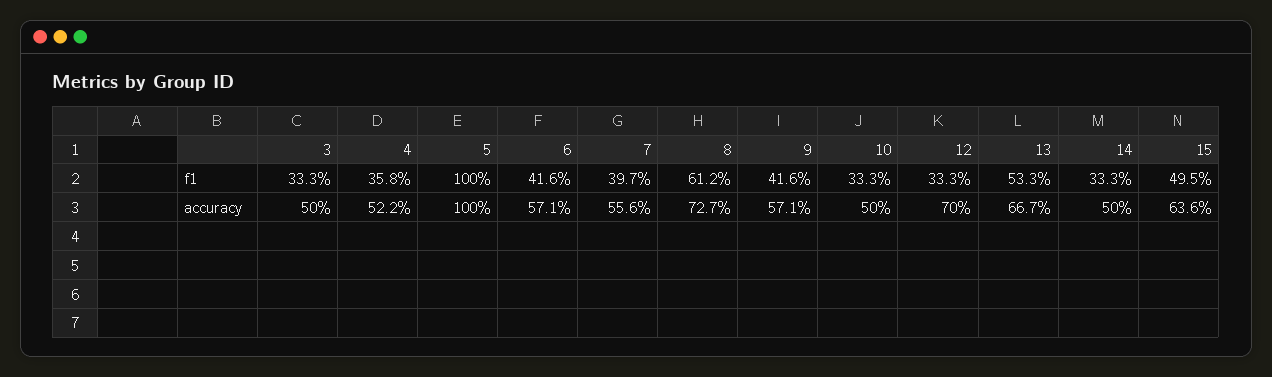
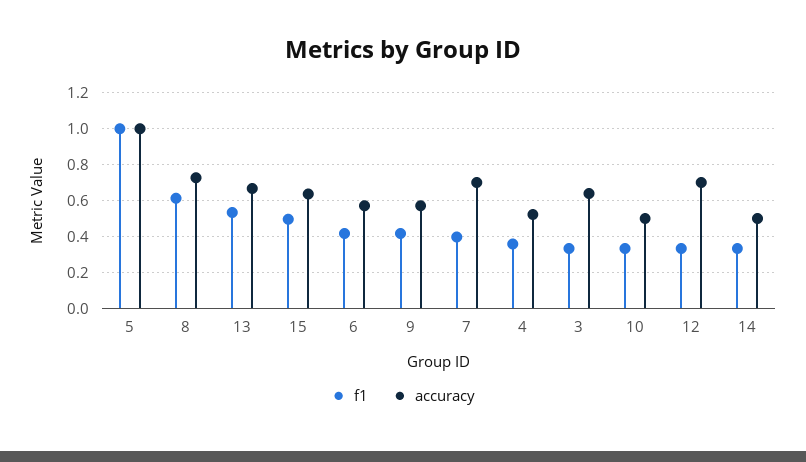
  {
    "f1": {
      "3": 0.333,
      "4": 0.358,
      "5": 1,
      "6": 0.416,
      "7": 0.397,
      "8": 0.612,
      "9": 0.416,
      "10": 0.333,
      "12": 0.333,
      "13": 0.533,
      "14": 0.333,
      "15": 0.495
    },
    "accuracy": {
-     "3": 0.5,
+     "3": 0.65,
      "4": 0.522,
      "5": 1,
      "6": 0.571,
-     "7": 0.556,
+     "7": 0.7,
      "8": 0.727,
      "9": 0.571,
      "10": 0.5,
      "12": 0.7,
      "13": 0.667,
      "14": 0.5,
      "15": 0.636
    }
  }

